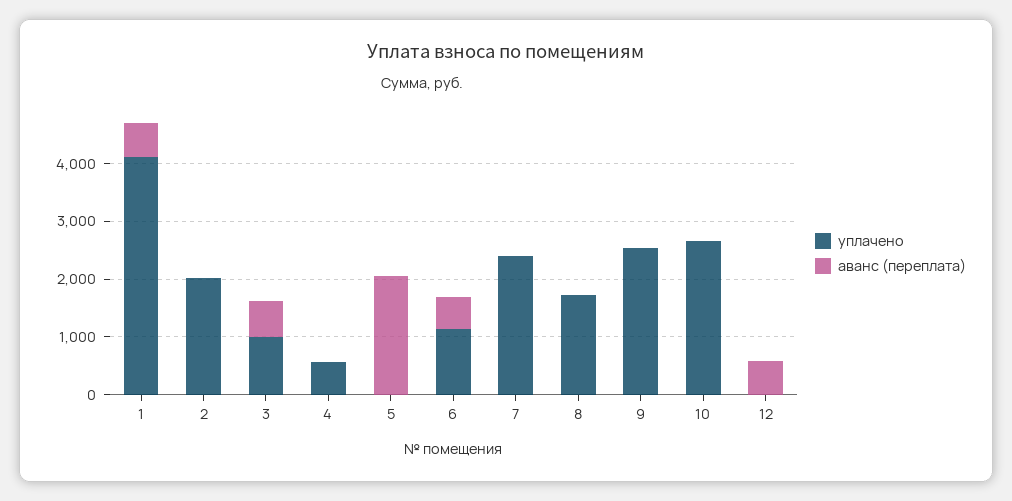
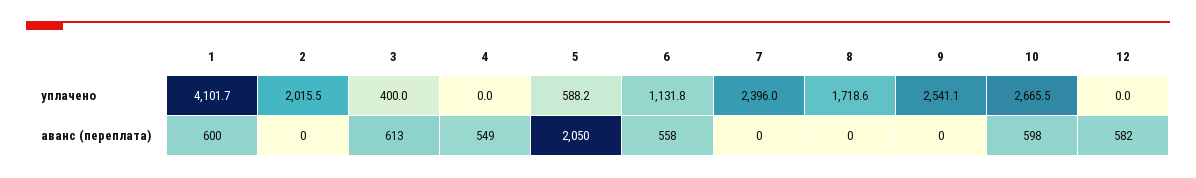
  {
    "уплачено": {
      "1": 4101.7,
      "2": 2015.5,
-     "3": 1000,
+     "3": 400,
-     "4": 600,
+     "4": 0,
-     "5": 0,
+     "5": 588.2,
      "6": 1131.8,
      "7": 2396,
      "8": 1718.6,
      "9": 2541.1,
      "10": 2665.5,
      "12": 0
    },
    "аванс (переплата)": {
      "1": 600,
      "2": 0,
      "3": 613,
-     "4": 0,
+     "4": 549,
      "5": 2050,
      "6": 558,
      "7": 0,
      "8": 0,
      "9": 0,
-     "10": 0,
+     "10": 598,
      "12": 582
    }
  }

